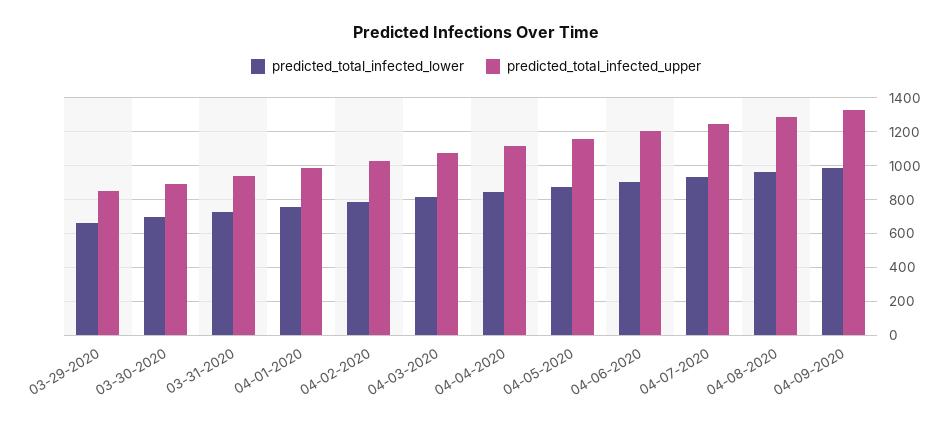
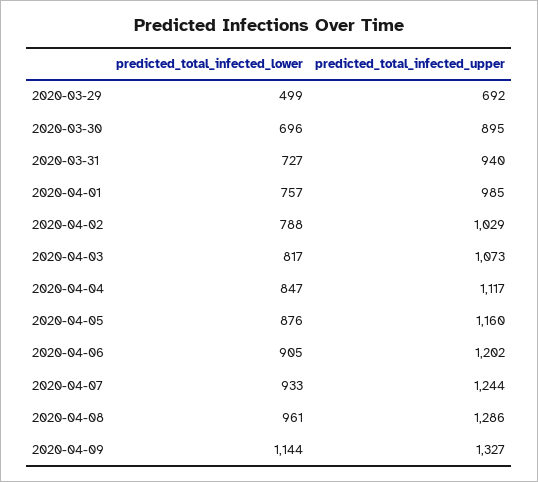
  {
    "predicted_total_infected_lower": {
-     "03-29-2020": 650,
+     "03-29-2020": 499,
      "03-30-2020": 696,
      "03-31-2020": 727,
      "04-01-2020": 757,
      "04-02-2020": 788,
      "04-03-2020": 817,
      "04-04-2020": 847,
      "04-05-2020": 876,
      "04-06-2020": 905,
      "04-07-2020": 933,
      "04-08-2020": 961,
-     "04-09-2020": 1000
+     "04-09-2020": 1144
    },
    "predicted_total_infected_upper": {
-     "03-29-2020": 850,
+     "03-29-2020": 692,
      "03-30-2020": 895,
      "03-31-2020": 940,
      "04-01-2020": 985,
      "04-02-2020": 1029,
      "04-03-2020": 1073,
      "04-04-2020": 1117,
      "04-05-2020": 1160,
      "04-06-2020": 1202,
      "04-07-2020": 1244,
      "04-08-2020": 1286,
      "04-09-2020": 1327
    }
  }

